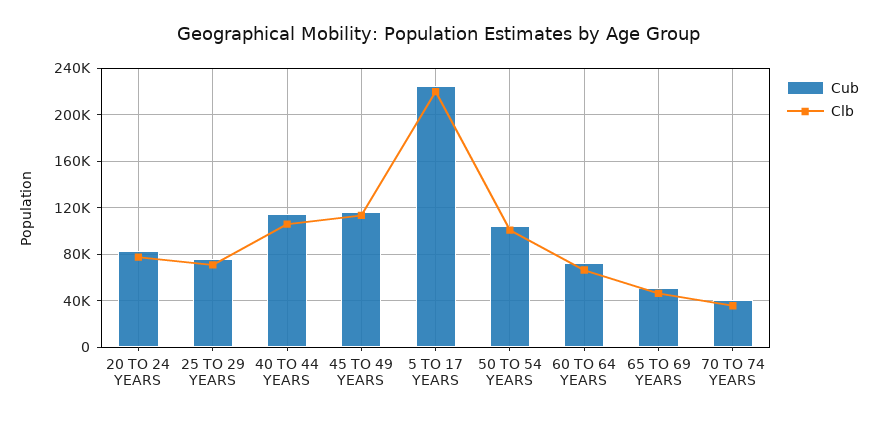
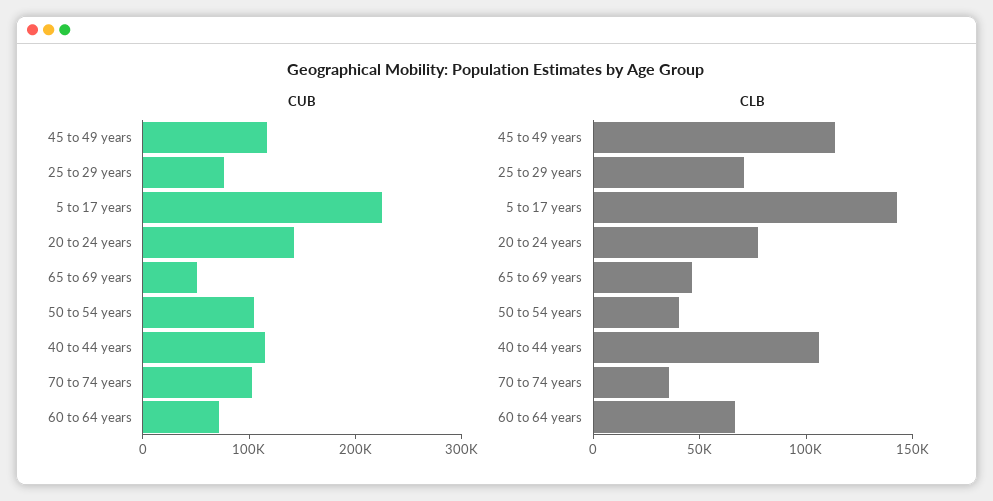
  {
    "Cub": {
-     "20 TO 24 YEARS": 80000,
+     "20 TO 24 YEARS": 140000,
      "25 TO 29 YEARS": 80000,
      "40 TO 44 YEARS": 110000,
      "45 TO 49 YEARS": 120000,
      "5 TO 17 YEARS": 220000,
      "50 TO 54 YEARS": 100000,
      "60 TO 64 YEARS": 70000,
      "65 TO 69 YEARS": 50000,
-     "70 TO 74 YEARS": 40000
+     "70 TO 74 YEARS": 100000
    },
    "Clb": {
      "20 TO 24 YEARS": 80000,
      "25 TO 29 YEARS": 70000,
      "40 TO 44 YEARS": 110000,
      "45 TO 49 YEARS": 110000,
-     "5 TO 17 YEARS": 220000,
+     "5 TO 17 YEARS": 140000,
-     "50 TO 54 YEARS": 100000,
+     "50 TO 54 YEARS": 40000,
      "60 TO 64 YEARS": 70000,
      "65 TO 69 YEARS": 50000,
      "70 TO 74 YEARS": 40000
    }
  }

